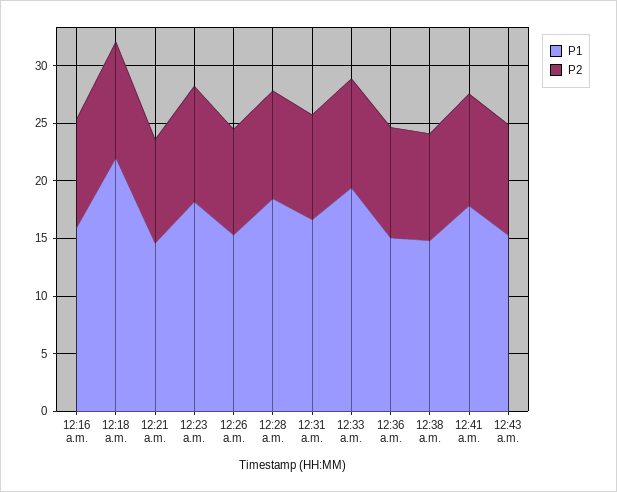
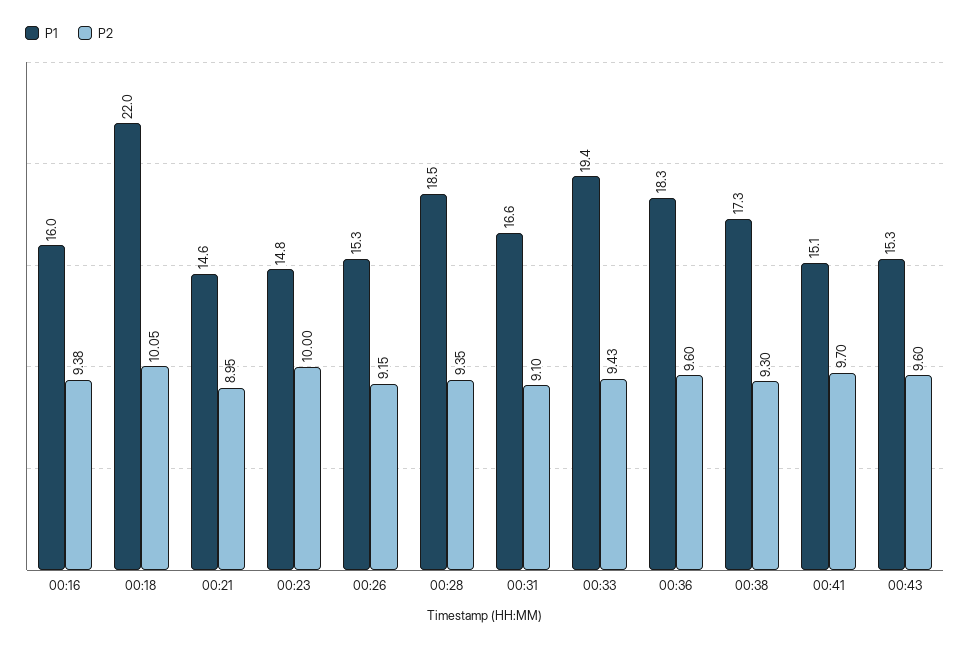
  {
    "P1": {
      "12:16 a.m.": 16,
      "12:18 a.m.": 22,
      "12:21 a.m.": 14.6,
-     "12:23 a.m.": 18,
+     "12:23 a.m.": 14.8,
      "12:26 a.m.": 15.3,
      "12:28 a.m.": 18.5,
      "12:31 a.m.": 16.6,
      "12:33 a.m.": 19.4,
-     "12:36 a.m.": 15,
+     "12:36 a.m.": 18.3,
-     "12:38 a.m.": 15,
+     "12:38 a.m.": 17.3,
-     "12:41 a.m.": 18,
+     "12:41 a.m.": 15.1,
      "12:43 a.m.": 15.3
    },
    "P2": {
      "12:16 a.m.": 9.38,
      "12:18 a.m.": 10.05,
      "12:21 a.m.": 8.95,
      "12:23 a.m.": 10,
      "12:26 a.m.": 9.15,
      "12:28 a.m.": 9.35,
      "12:31 a.m.": 9.1,
      "12:33 a.m.": 9.43,
      "12:36 a.m.": 9.6,
      "12:38 a.m.": 9.3,
      "12:41 a.m.": 9.7,
      "12:43 a.m.": 9.6
    }
  }

